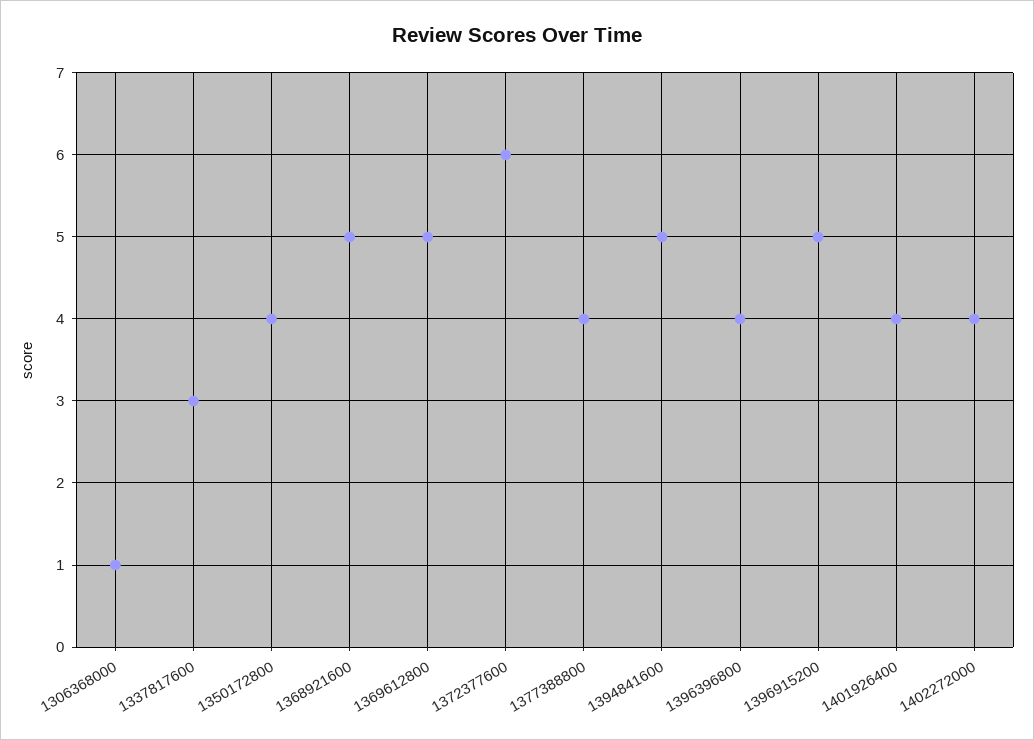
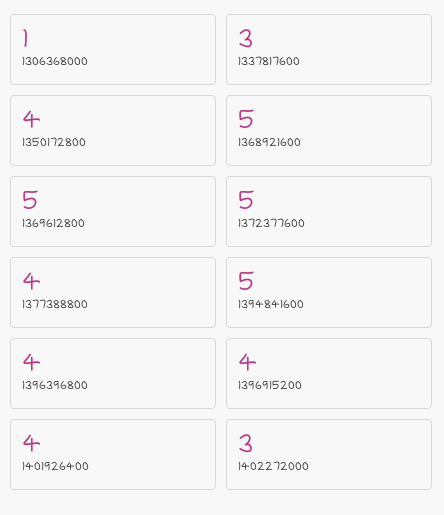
  {
    "1306368000": 1,
    "1337817600": 3,
    "1350172800": 4,
    "1368921600": 5,
    "1369612800": 5,
-   "1372377600": 6,
+   "1372377600": 5,
    "1377388800": 4,
    "1394841600": 5,
    "1396396800": 4,
-   "1396915200": 5,
+   "1396915200": 4,
    "1401926400": 4,
-   "1402272000": 4
+   "1402272000": 3
  }

